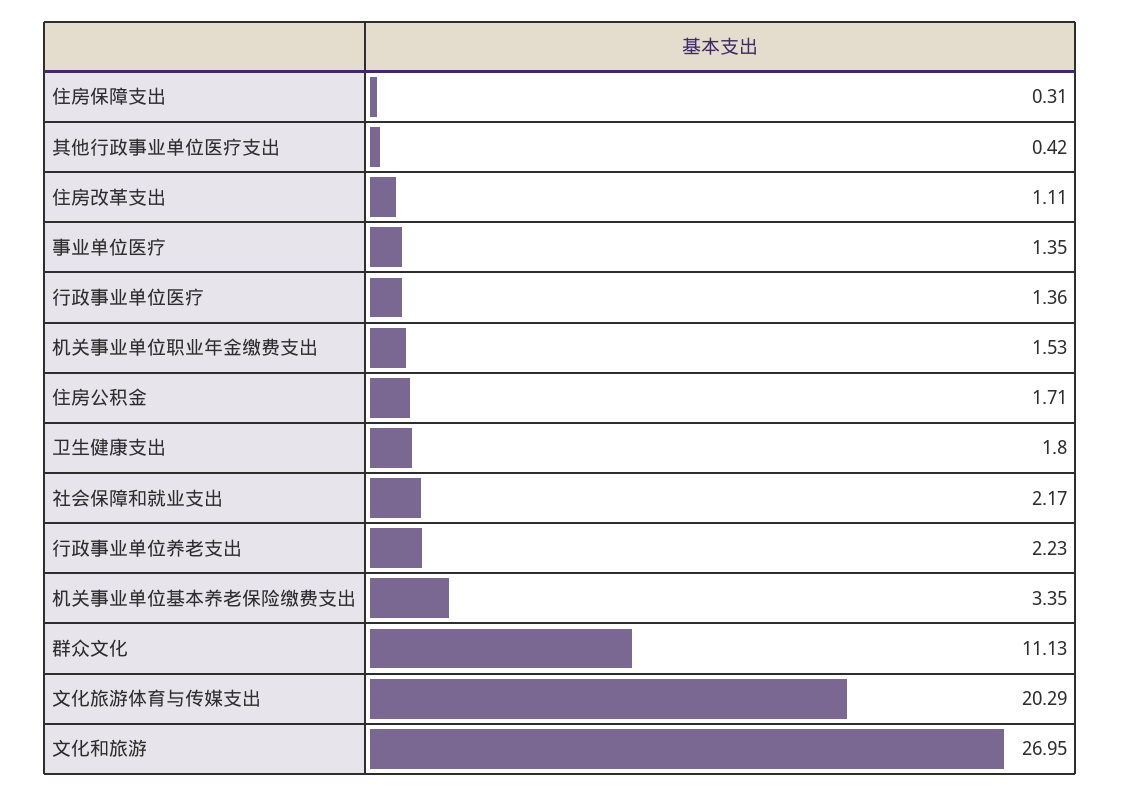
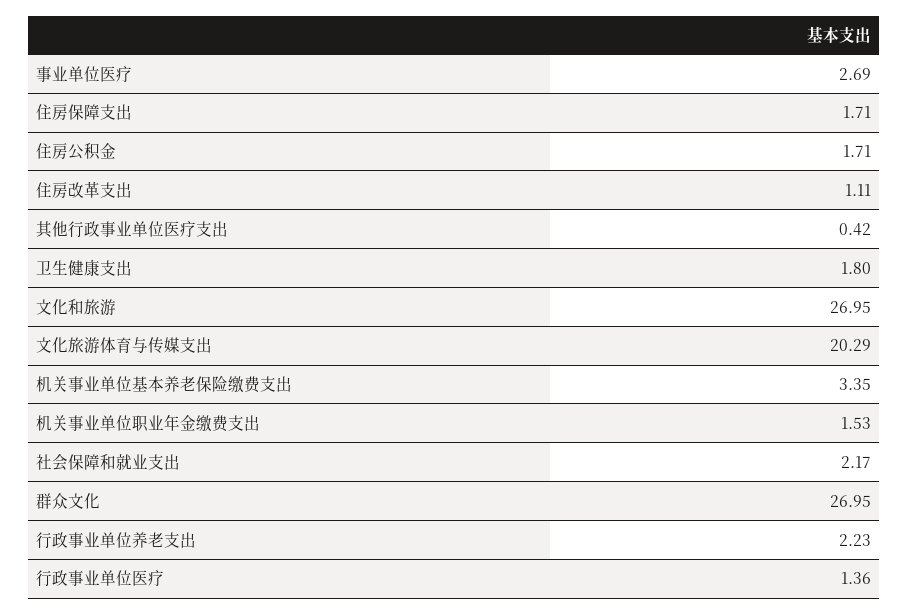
  {
-   "住房保障支出": 0.31,
+   "住房保障支出": 1.71,
    "其他行政事业单位医疗支出": 0.42,
    "住房改革支出": 1.11,
-   "事业单位医疗": 1.35,
+   "事业单位医疗": 2.69,
    "行政事业单位医疗": 1.36,
    "机关事业单位职业年金缴费支出": 1.53,
    "住房公积金": 1.71,
    "卫生健康支出": 1.8,
    "社会保障和就业支出": 2.17,
    "行政事业单位养老支出": 2.23,
    "机关事业单位基本养老保险缴费支出": 3.35,
-   "群众文化": 11.13,
+   "群众文化": 26.95,
    "文化旅游体育与传媒支出": 20.29,
    "文化和旅游": 26.95
  }

